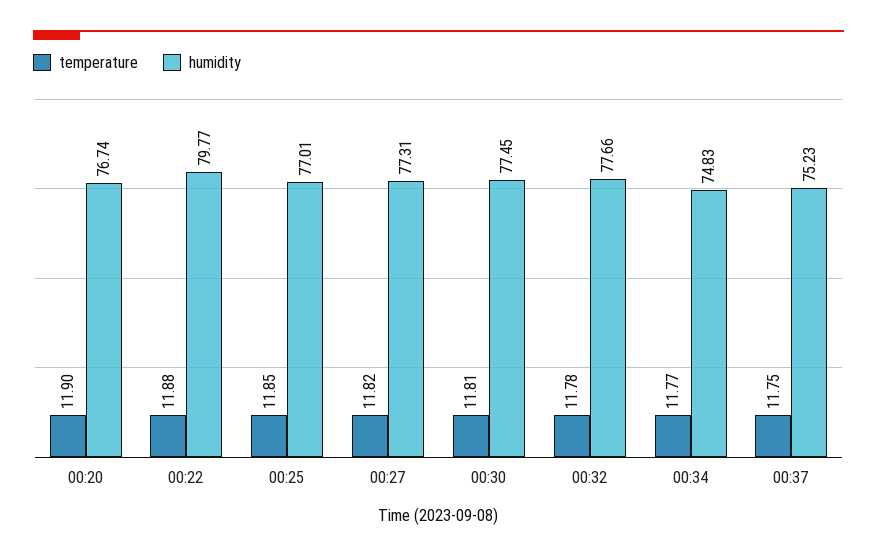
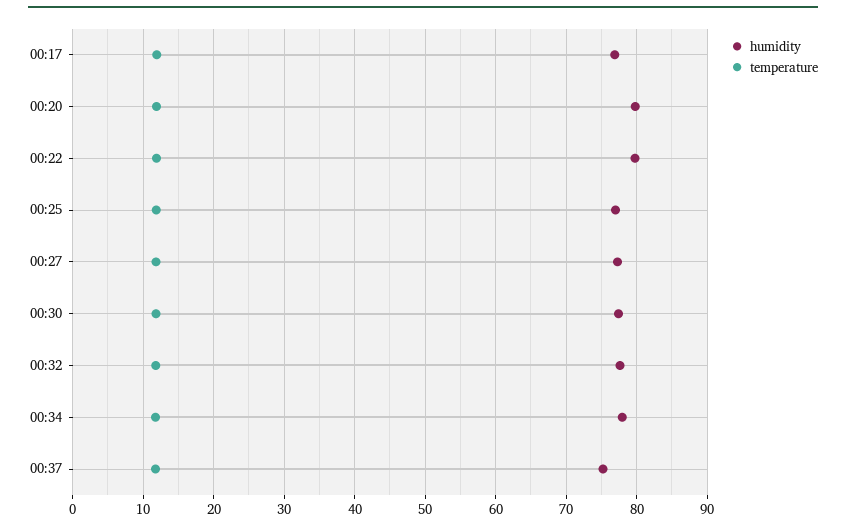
  {
    "temperature": {
      "00:20": 11.9,
      "00:22": 11.88,
      "00:25": 11.85,
      "00:27": 11.82,
      "00:30": 11.81,
      "00:32": 11.78,
      "00:34": 11.77,
-     "00:37": 11.75
+     "00:37": 11.75,
+     "00:17": 12
    },
    "humidity": {
-     "00:20": 76.74,
+     "00:20": 80,
      "00:22": 79.77,
      "00:25": 77.01,
      "00:27": 77.31,
      "00:30": 77.45,
      "00:32": 77.66,
-     "00:34": 74.83,
+     "00:34": 78,
-     "00:37": 75.23
+     "00:37": 75.23,
+     "00:17": 77
    }
  }

